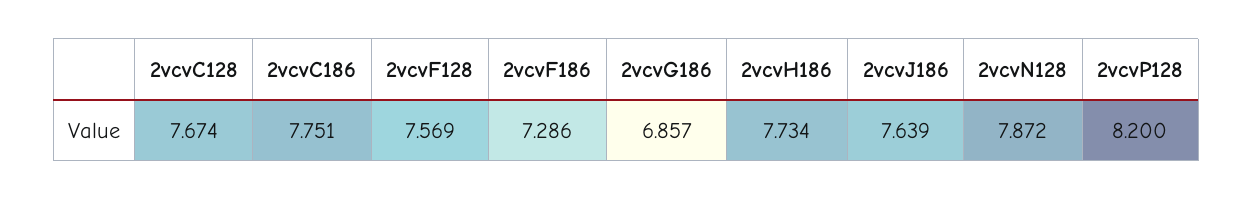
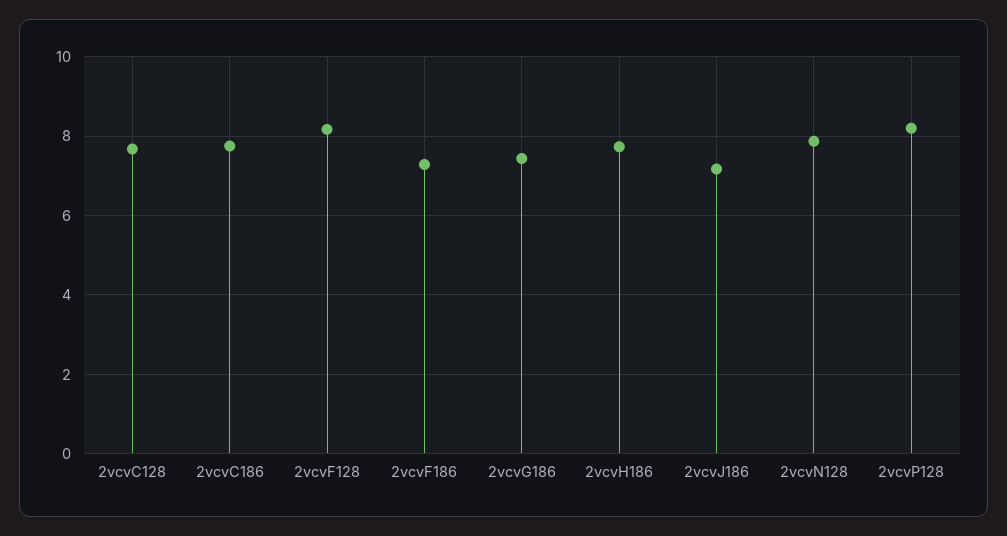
  {
    "2vcvC128": 7.674,
    "2vcvC186": 7.751,
-   "2vcvF128": 7.569,
+   "2vcvF128": 8.2,
    "2vcvF186": 7.286,
-   "2vcvG186": 6.857,
+   "2vcvG186": 7.4,
    "2vcvH186": 7.734,
-   "2vcvJ186": 7.639,
+   "2vcvJ186": 7.2,
    "2vcvN128": 7.872,
    "2vcvP128": 8.2
  }

